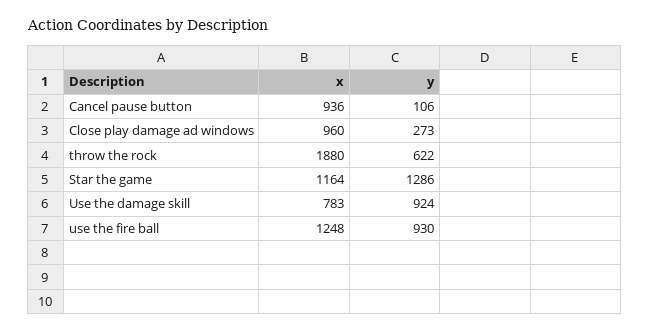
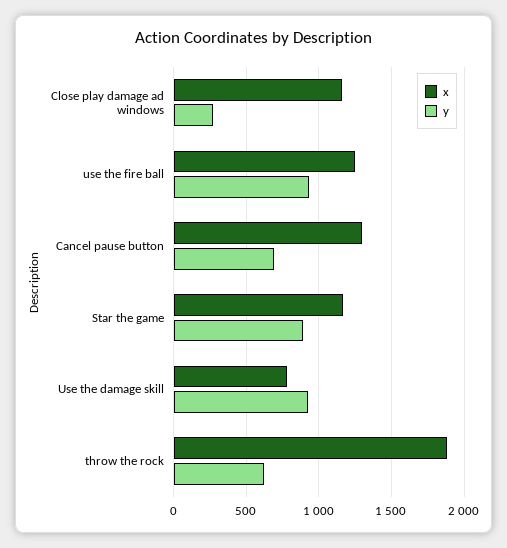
  {
    "x": {
-     "Cancel pause button": 936,
+     "Cancel pause button": 1300,
-     "Close play damage ad windows": 960,
+     "Close play damage ad windows": 1150,
      "throw the rock": 1880,
      "Star the game": 1164,
      "Use the damage skill": 783,
      "use the fire ball": 1248
    },
    "y": {
-     "Cancel pause button": 106,
+     "Cancel pause button": 700,
      "Close play damage ad windows": 273,
      "throw the rock": 622,
-     "Star the game": 1286,
+     "Star the game": 900,
      "Use the damage skill": 924,
      "use the fire ball": 930
    }
  }

